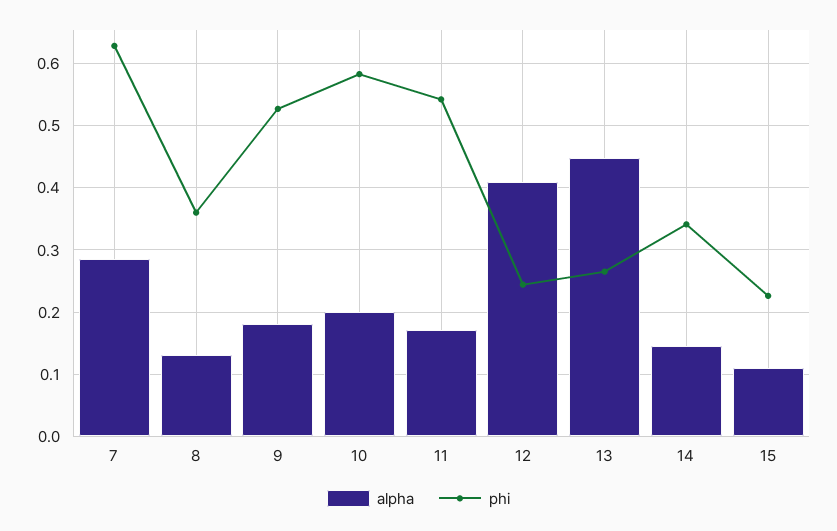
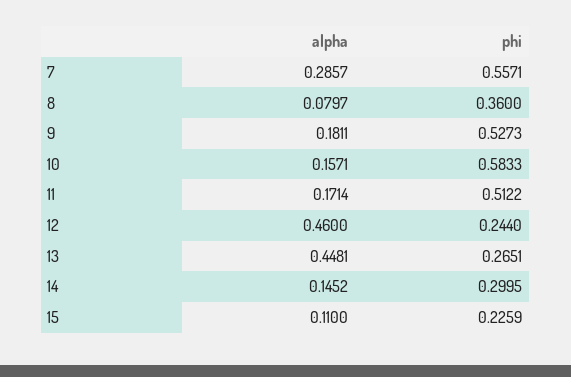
  {
    "alpha": {
      "7": 0.2857,
-     "8": 0.13,
+     "8": 0.0797,
      "9": 0.1811,
-     "10": 0.2,
+     "10": 0.1571,
      "11": 0.1714,
-     "12": 0.41,
+     "12": 0.46,
      "13": 0.4481,
      "14": 0.1452,
      "15": 0.11
    },
    "phi": {
-     "7": 0.63,
+     "7": 0.5571,
      "8": 0.36,
      "9": 0.5273,
      "10": 0.5833,
-     "11": 0.54,
+     "11": 0.5122,
      "12": 0.244,
      "13": 0.2651,
-     "14": 0.34,
+     "14": 0.2995,
      "15": 0.2259
    }
  }

